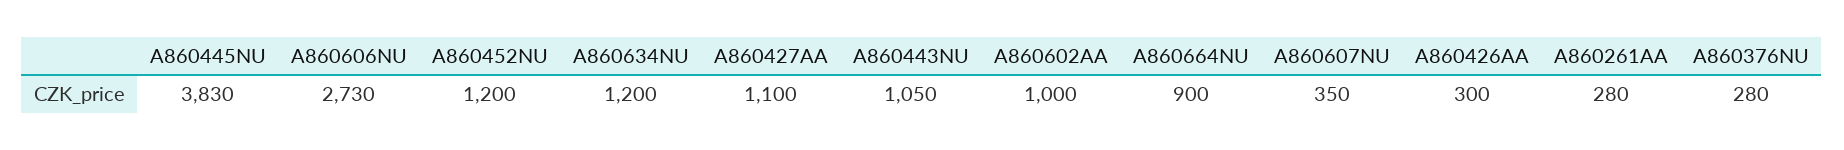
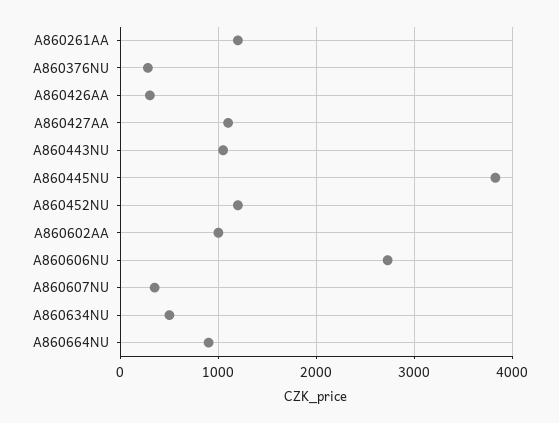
  {
    "A860445NU": 3830,
    "A860606NU": 2730,
    "A860452NU": 1200,
-   "A860634NU": 1200,
+   "A860634NU": 500,
    "A860427AA": 1100,
    "A860443NU": 1050,
    "A860602AA": 1000,
    "A860664NU": 900,
    "A860607NU": 350,
    "A860426AA": 300,
-   "A860261AA": 280,
+   "A860261AA": 1200,
    "A860376NU": 280
  }

